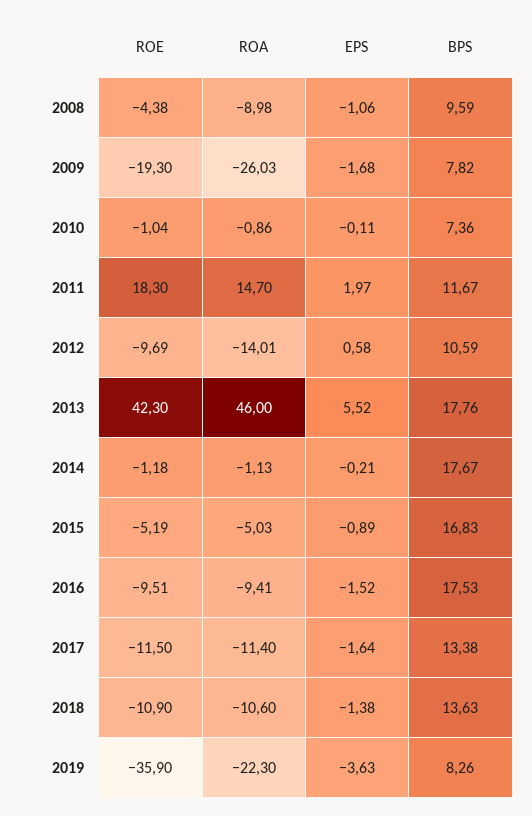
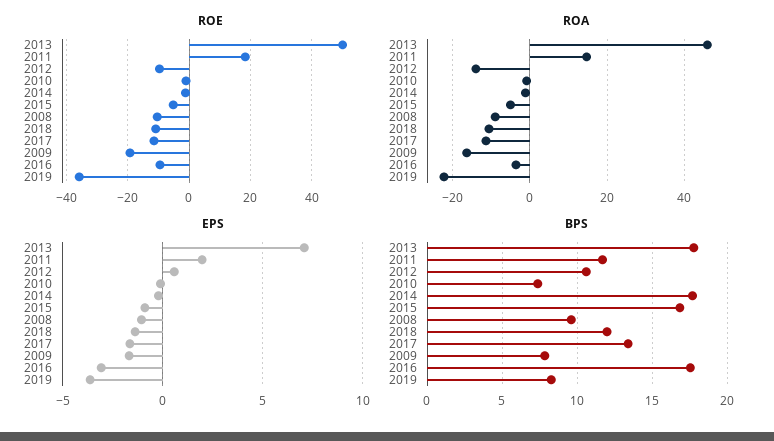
  {
    "ROE": {
-     "2008": -4.38,
+     "2008": -10,
      "2009": -19.3,
      "2010": -1.04,
      "2011": 18.3,
      "2012": -9.69,
-     "2013": 42.3,
+     "2013": 50,
      "2014": -1.18,
      "2015": -5.19,
      "2016": -9.51,
      "2017": -11.5,
      "2018": -10.9,
      "2019": -35.9
    },
    "ROA": {
      "2008": -8.98,
-     "2009": -26.03,
+     "2009": -16,
      "2010": -0.86,
      "2011": 14.7,
      "2012": -14.01,
      "2013": 46,
      "2014": -1.13,
      "2015": -5.03,
-     "2016": -9.41,
+     "2016": -4,
      "2017": -11.4,
      "2018": -10.6,
      "2019": -22.3
    },
    "EPS": {
      "2008": -1.06,
      "2009": -1.68,
      "2010": -0.11,
      "2011": 1.97,
      "2012": 0.58,
-     "2013": 5.52,
+     "2013": 7,
      "2014": -0.21,
      "2015": -0.89,
-     "2016": -1.52,
+     "2016": -3,
      "2017": -1.64,
      "2018": -1.38,
      "2019": -3.63
    },
    "BPS": {
      "2008": 9.59,
      "2009": 7.82,
      "2010": 7.36,
      "2011": 11.67,
      "2012": 10.59,
      "2013": 17.76,
      "2014": 17.67,
      "2015": 16.83,
      "2016": 17.53,
      "2017": 13.38,
-     "2018": 13.63,
+     "2018": 12,
      "2019": 8.26
    }
  }

